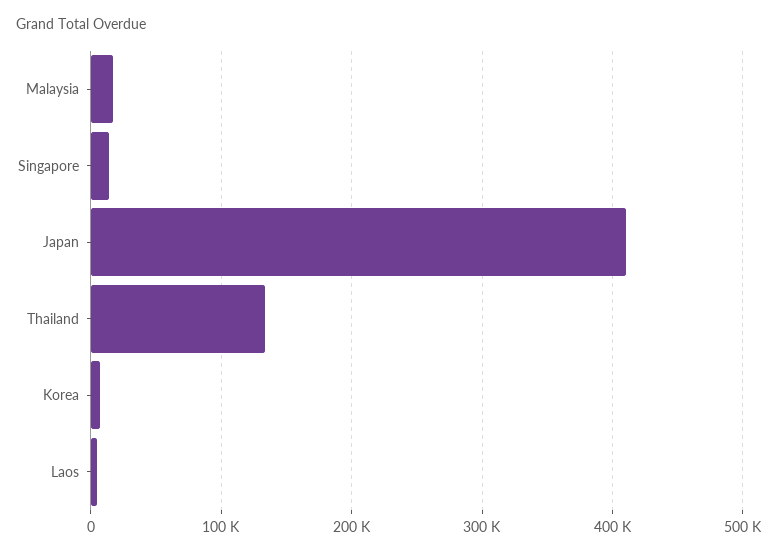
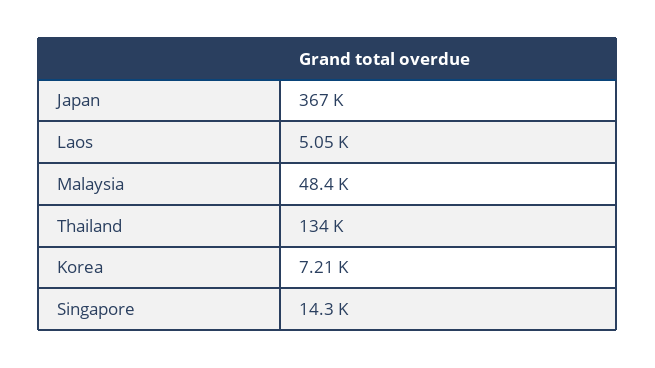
  {
-   "Malaysia": 20000,
+   "Malaysia": 48400,
    "Singapore": 14300,
-   "Japan": 410000,
+   "Japan": 367000,
    "Thailand": 134000,
    "Korea": 7210,
    "Laos": 5050
  }

